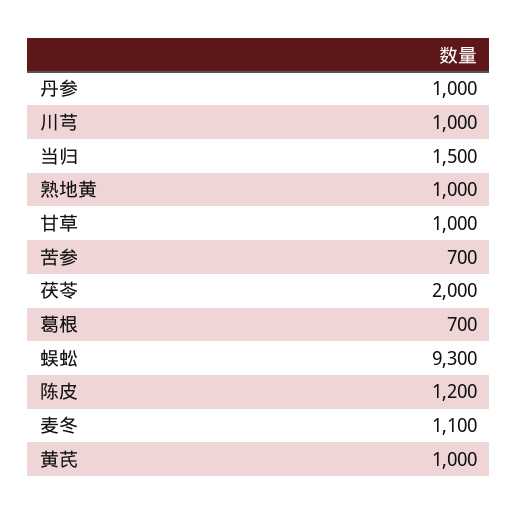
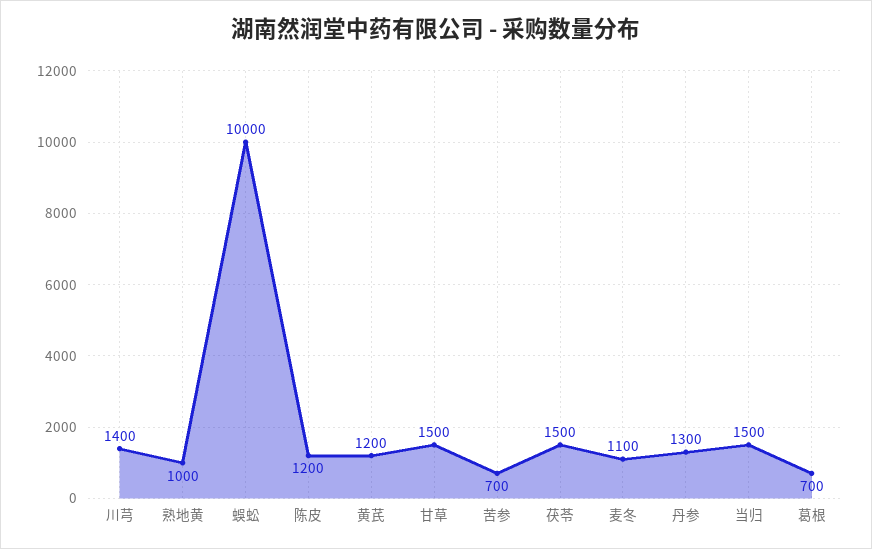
  {
-   "丹参": 1000,
+   "丹参": 1300,
-   "川芎": 1000,
+   "川芎": 1400,
    "当归": 1500,
    "熟地黄": 1000,
-   "甘草": 1000,
+   "甘草": 1500,
    "苦参": 700,
-   "茯苓": 2000,
+   "茯苓": 1500,
    "葛根": 700,
-   "蜈蚣": 9300,
+   "蜈蚣": 10000,
    "陈皮": 1200,
    "麦冬": 1100,
-   "黄芪": 1000
+   "黄芪": 1200
  }

